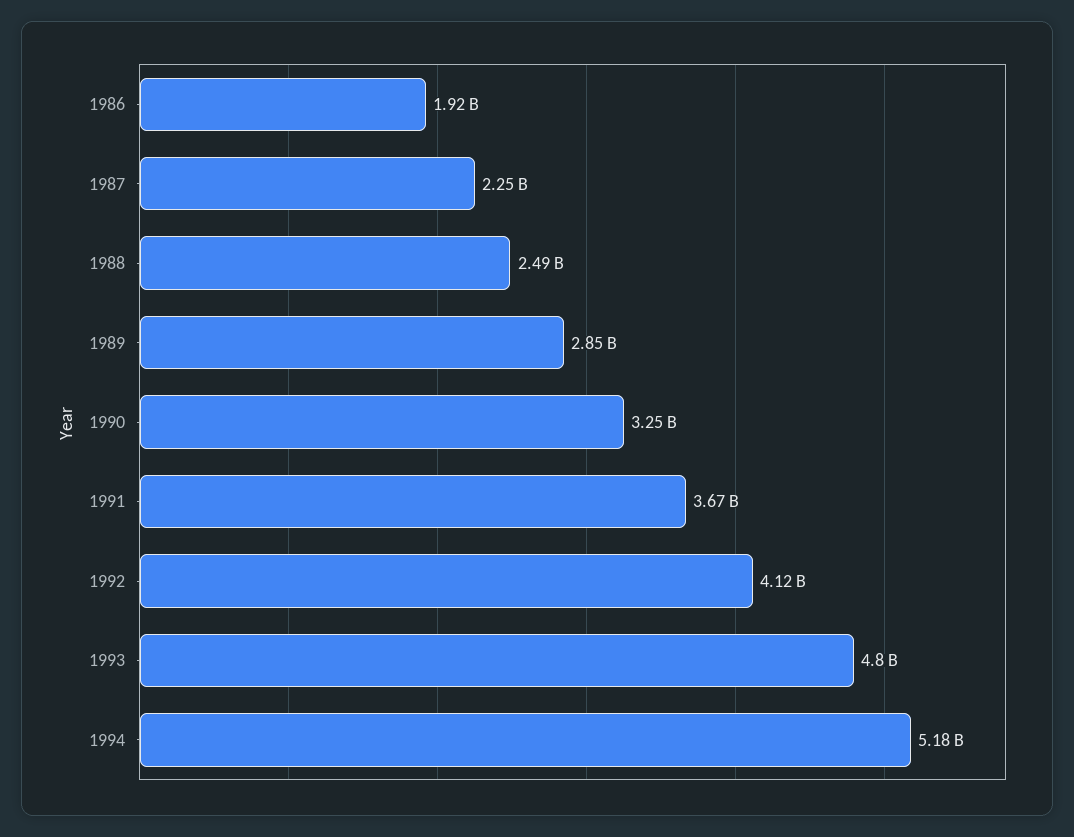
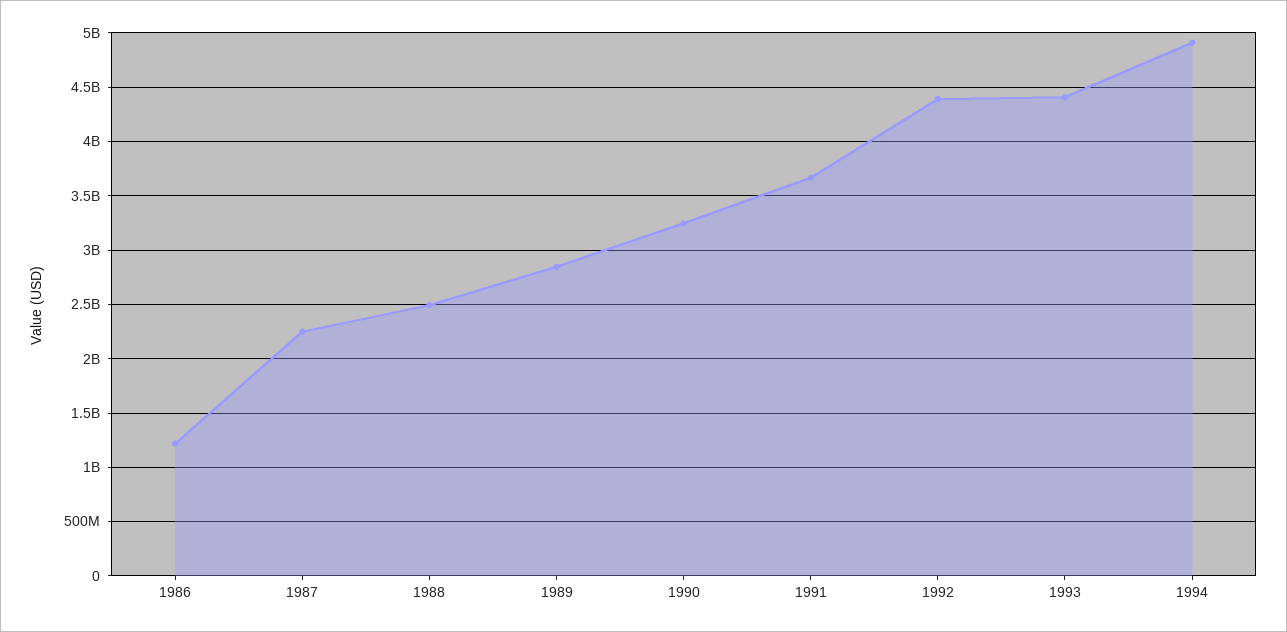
  {
-   "1986": 1920000000,
+   "1986": 1200000000,
    "1987": 2250000000,
    "1988": 2490000000,
    "1989": 2850000000,
    "1990": 3250000000,
    "1991": 3670000000,
-   "1992": 4120000000,
+   "1992": 4400000000,
-   "1993": 4800000000,
+   "1993": 4400000000,
-   "1994": 5180000000
+   "1994": 4900000000
  }

